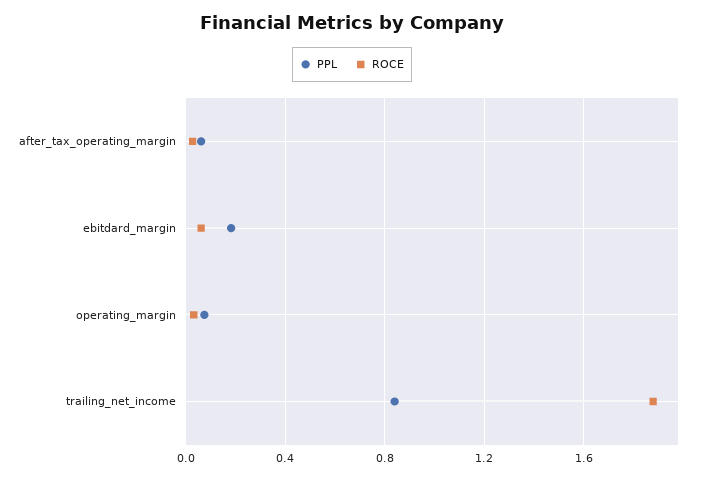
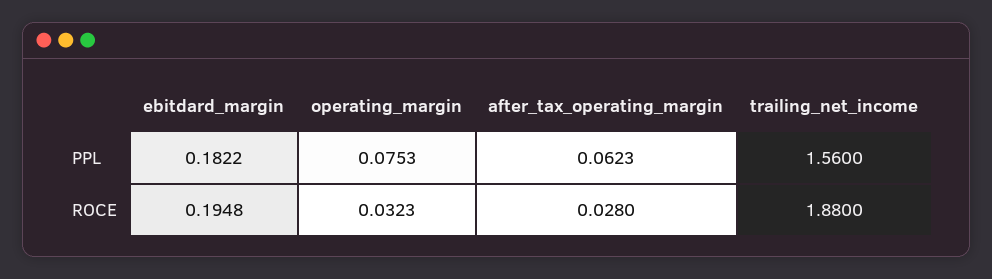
  {
    "PPL": {
      "after_tax_operating_margin": 0.0623,
      "ebitdard_margin": 0.1822,
      "operating_margin": 0.0753,
-     "trailing_net_income": 0.85
+     "trailing_net_income": 1.56
    },
    "ROCE": {
      "after_tax_operating_margin": 0.028,
-     "ebitdard_margin": 0.05,
+     "ebitdard_margin": 0.1948,
      "operating_margin": 0.0323,
      "trailing_net_income": 1.88
    }
  }

